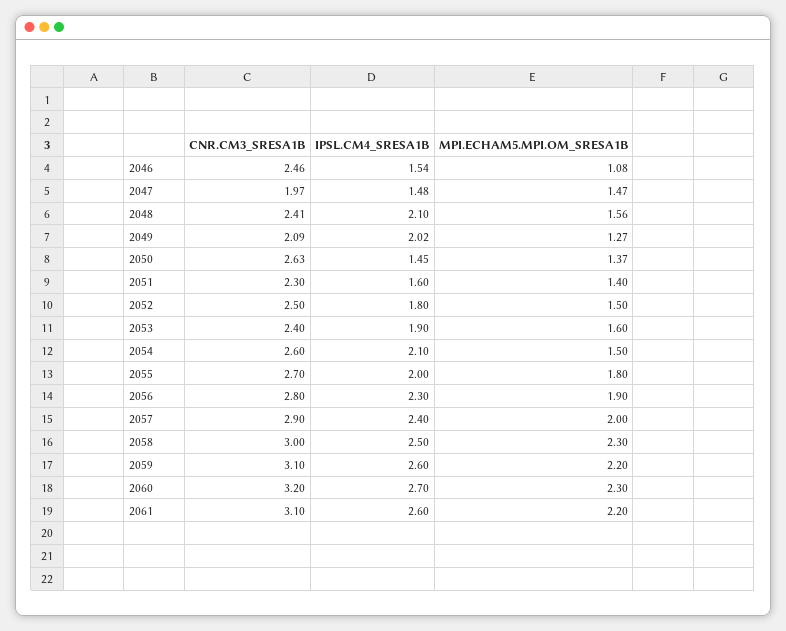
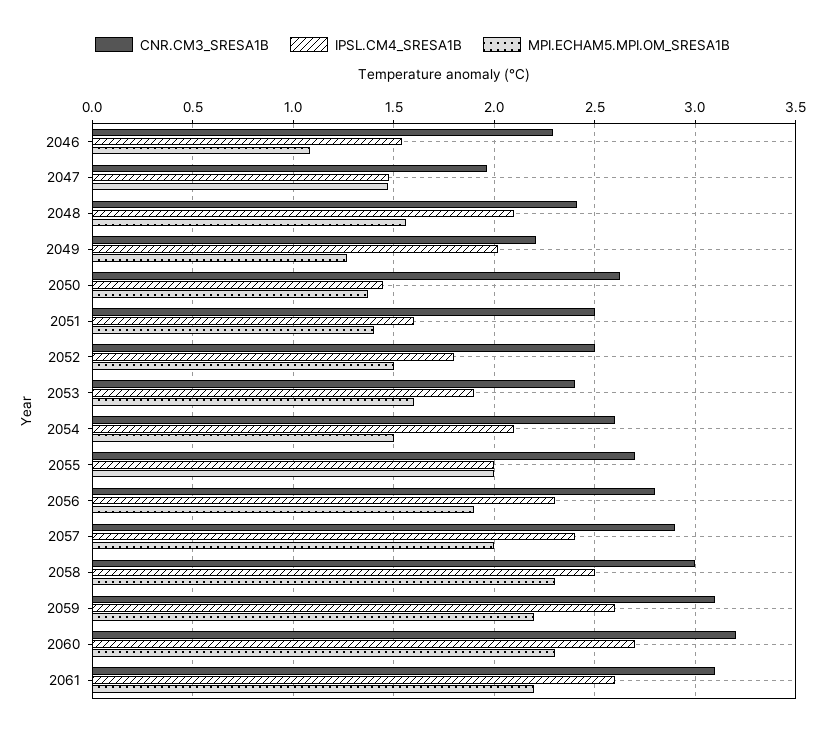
  {
    "CNR.CM3_SRESA1B": {
-     "2046": 2.46,
+     "2046": 2.3,
      "2047": 1.97,
      "2048": 2.41,
-     "2049": 2.09,
+     "2049": 2.2,
      "2050": 2.63,
-     "2051": 2.3,
+     "2051": 2.5,
      "2052": 2.5,
      "2053": 2.4,
      "2054": 2.6,
      "2055": 2.7,
      "2056": 2.8,
      "2057": 2.9,
      "2058": 3,
      "2059": 3.1,
      "2060": 3.2,
      "2061": 3.1
    },
    "IPSL.CM4_SRESA1B": {
      "2046": 1.54,
      "2047": 1.48,
      "2048": 2.1,
      "2049": 2.02,
      "2050": 1.45,
      "2051": 1.6,
      "2052": 1.8,
      "2053": 1.9,
      "2054": 2.1,
      "2055": 2,
      "2056": 2.3,
      "2057": 2.4,
      "2058": 2.5,
      "2059": 2.6,
      "2060": 2.7,
      "2061": 2.6
    },
    "MPI.ECHAM5.MPI.OM_SRESA1B": {
      "2046": 1.08,
      "2047": 1.47,
      "2048": 1.56,
      "2049": 1.27,
      "2050": 1.37,
      "2051": 1.4,
      "2052": 1.5,
      "2053": 1.6,
      "2054": 1.5,
-     "2055": 1.8,
+     "2055": 2,
      "2056": 1.9,
      "2057": 2,
      "2058": 2.3,
      "2059": 2.2,
      "2060": 2.3,
      "2061": 2.2
    }
  }

